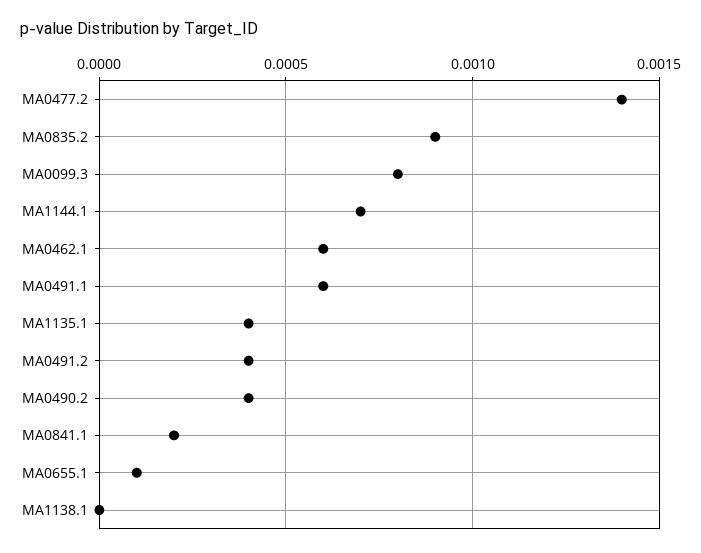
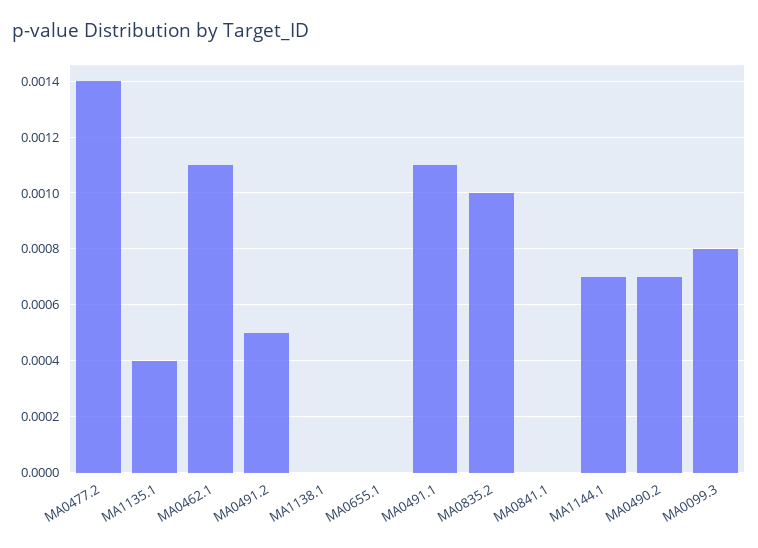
  {
    "MA0477.2": 0.0014,
-   "MA0835.2": 0.0009,
+   "MA0835.2": 0.001,
    "MA0099.3": 0.0008,
    "MA1144.1": 0.0007,
-   "MA0462.1": 0.0006,
+   "MA0462.1": 0.0011,
-   "MA0491.1": 0.0006,
+   "MA0491.1": 0.0011,
    "MA1135.1": 0.0004,
-   "MA0491.2": 0.0004,
+   "MA0491.2": 0.0005,
-   "MA0490.2": 0.0004,
+   "MA0490.2": 0.0007,
-   "MA0841.1": 0.0002,
+   "MA0841.1": 0,
-   "MA0655.1": 0.0001,
+   "MA0655.1": 0,
    "MA1138.1": 0
  }

